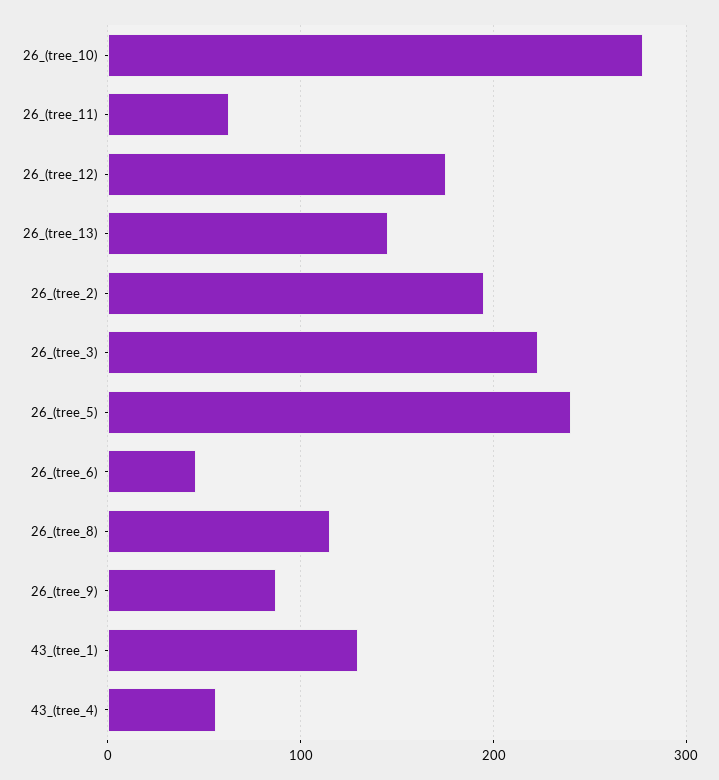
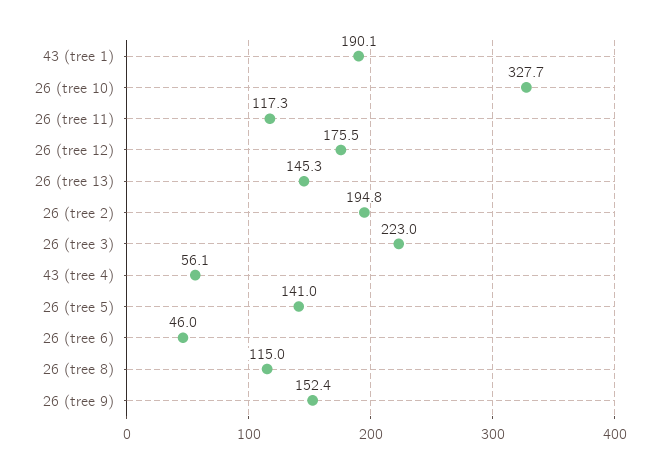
  {
-   "26_(tree_10)": 280,
+   "26_(tree_10)": 327.7,
-   "26_(tree_11)": 60,
+   "26_(tree_11)": 117.3,
    "26_(tree_12)": 175.5,
    "26_(tree_13)": 145.3,
    "26_(tree_2)": 194.8,
    "26_(tree_3)": 223,
-   "26_(tree_5)": 240,
+   "26_(tree_5)": 141,
    "26_(tree_6)": 46,
    "26_(tree_8)": 115,
-   "26_(tree_9)": 90,
+   "26_(tree_9)": 152.4,
-   "43_(tree_1)": 130,
+   "43_(tree_1)": 190.1,
    "43_(tree_4)": 56.1
  }

